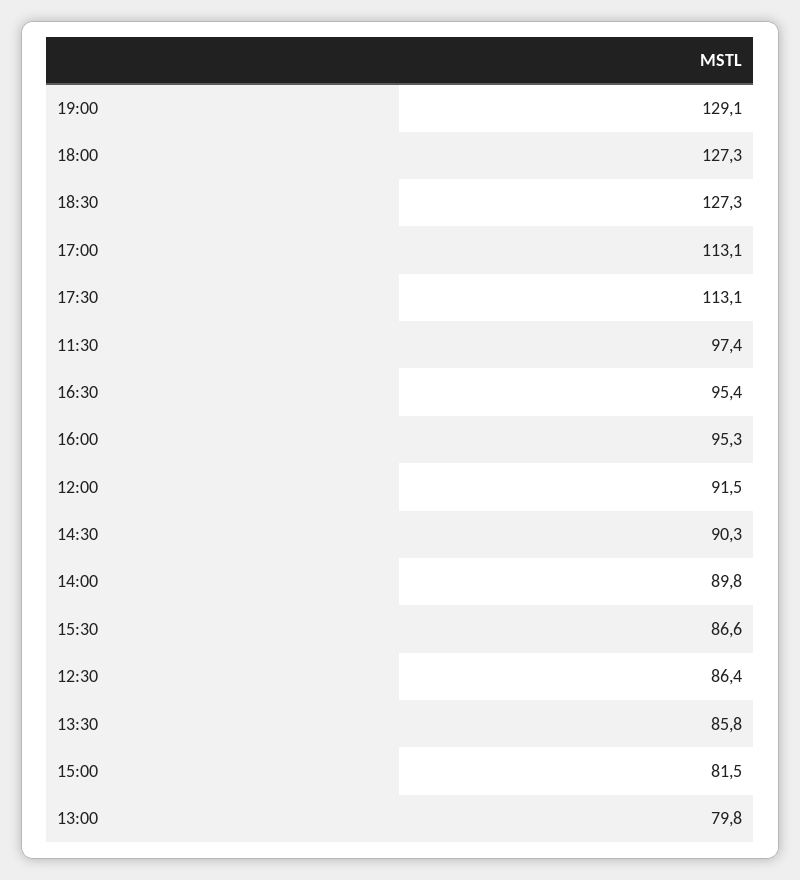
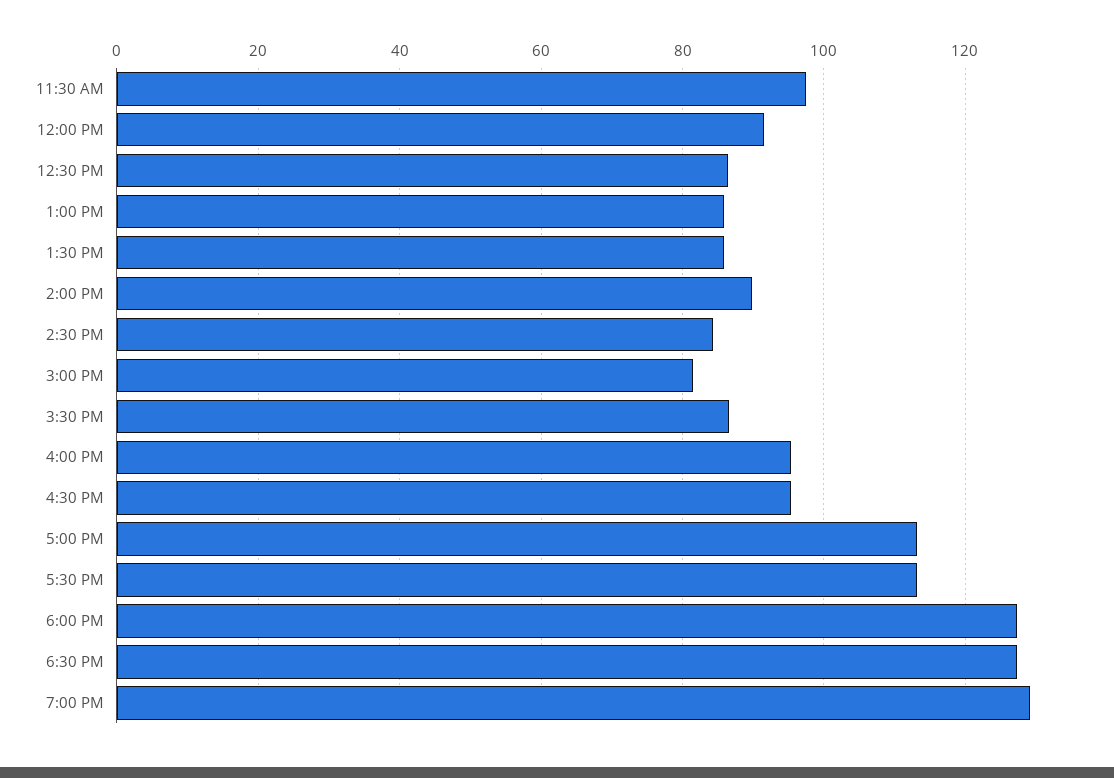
  {
    "19:00": 129.1,
    "18:00": 127.3,
    "18:30": 127.3,
    "17:00": 113.1,
    "17:30": 113.1,
    "11:30": 97.4,
    "16:30": 95.4,
    "16:00": 95.3,
    "12:00": 91.5,
-   "14:30": 90.3,
+   "14:30": 84,
    "14:00": 89.8,
    "15:30": 86.6,
    "12:30": 86.4,
    "13:30": 85.8,
    "15:00": 81.5,
-   "13:00": 79.8
+   "13:00": 86
  }

